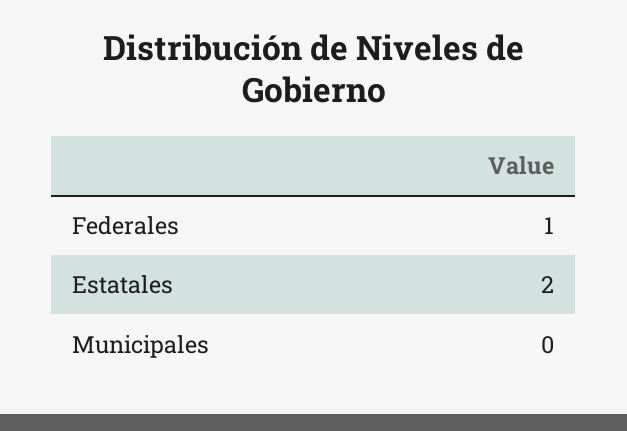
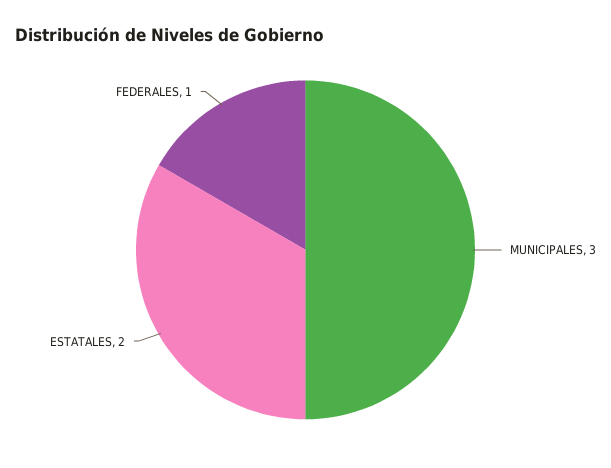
  {
    "Federales": 1,
    "Estatales": 2,
-   "Municipales": 0
+   "Municipales": 3
  }

